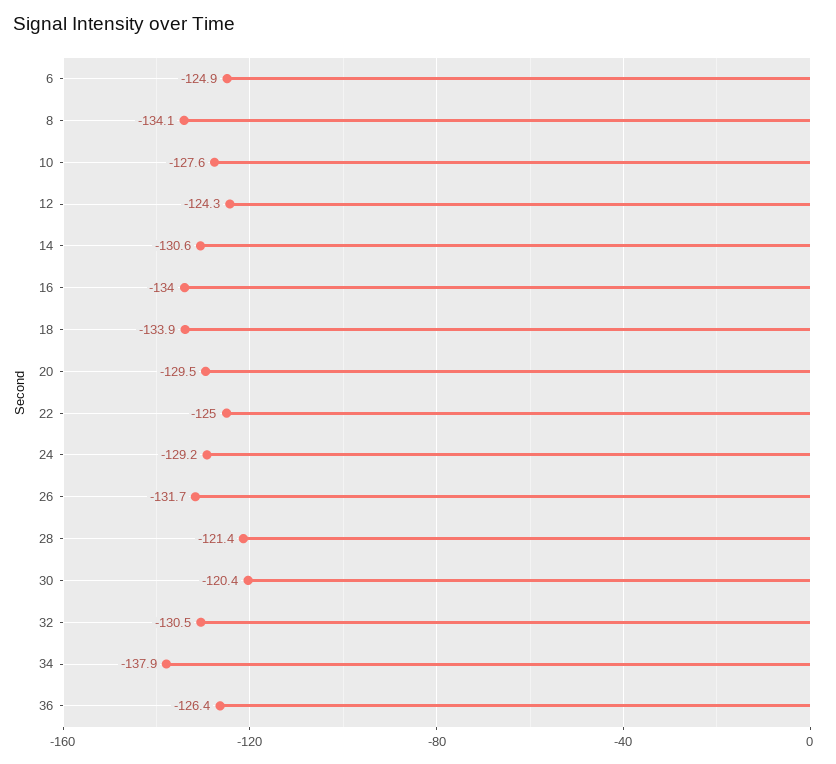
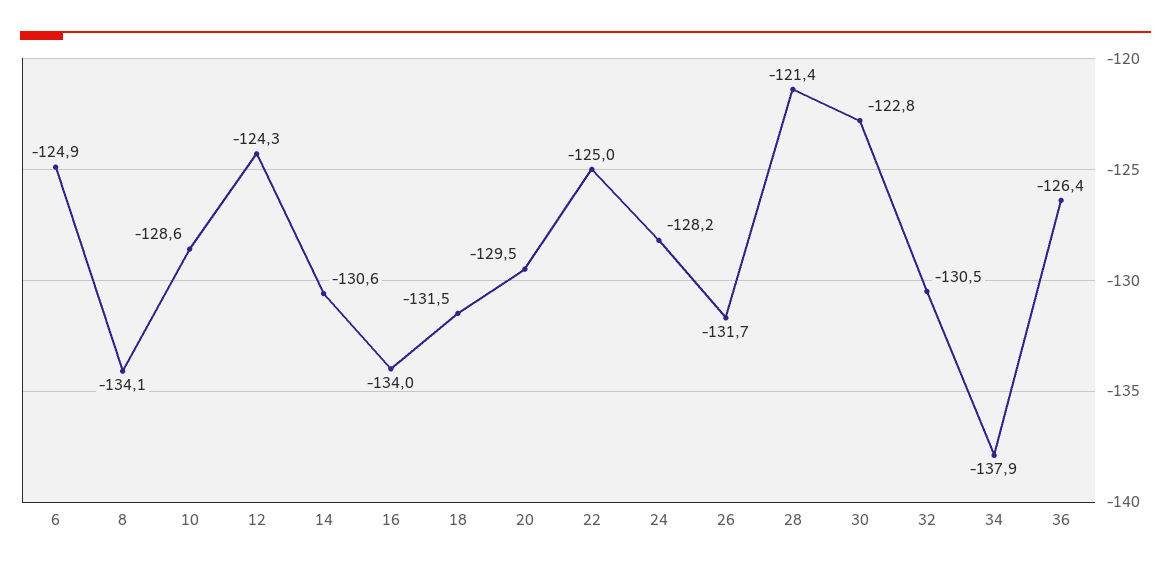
  {
    "6": -124.9,
    "8": -134.1,
-   "10": -127.6,
+   "10": -128.6,
    "12": -124.3,
    "14": -130.6,
    "16": -134,
-   "18": -133.9,
+   "18": -131.5,
    "20": -129.5,
    "22": -125,
-   "24": -129.2,
+   "24": -128.2,
    "26": -131.7,
    "28": -121.4,
-   "30": -120.4,
+   "30": -122.8,
    "32": -130.5,
    "34": -137.9,
    "36": -126.4
  }

